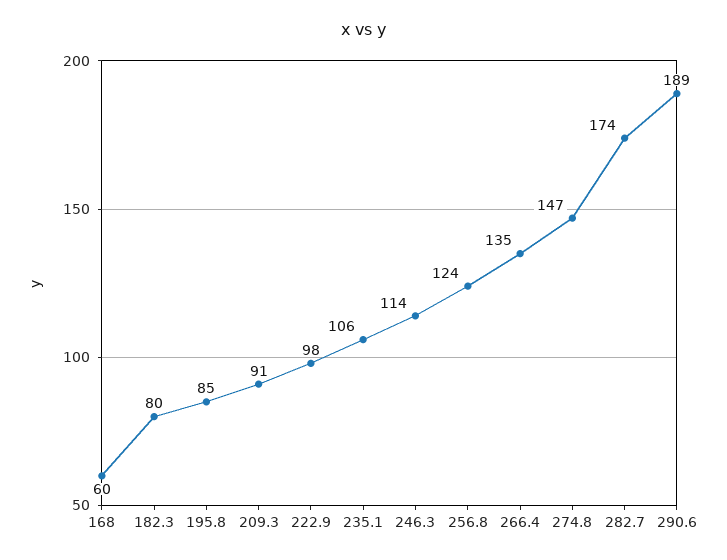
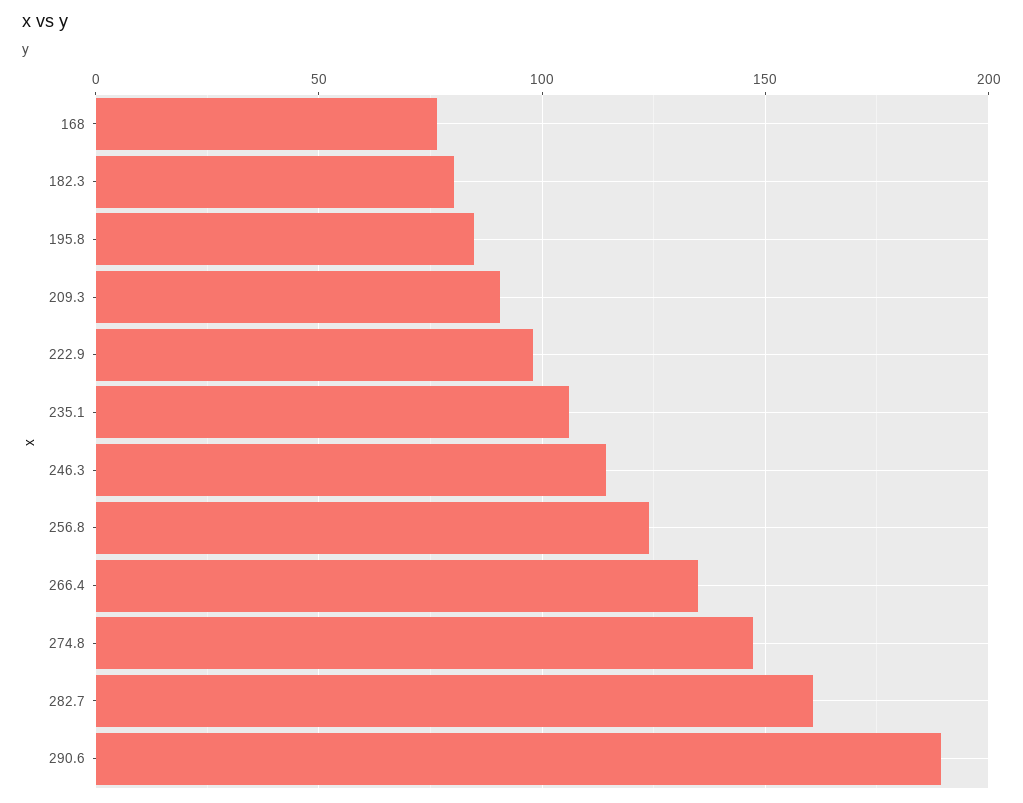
  {
-   "168": 60,
+   "168": 75,
    "182.3": 80,
    "195.8": 85,
    "209.3": 91,
    "222.9": 98,
    "235.1": 106,
    "246.3": 114,
    "256.8": 124,
    "266.4": 135,
    "274.8": 147,
-   "282.7": 174,
+   "282.7": 160,
    "290.6": 189
  }

